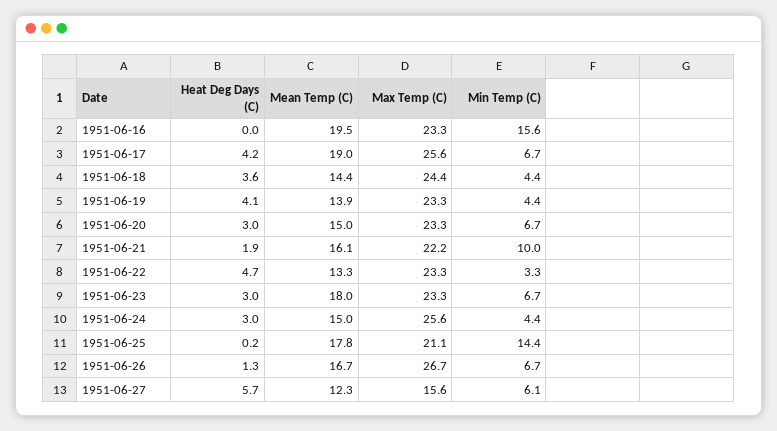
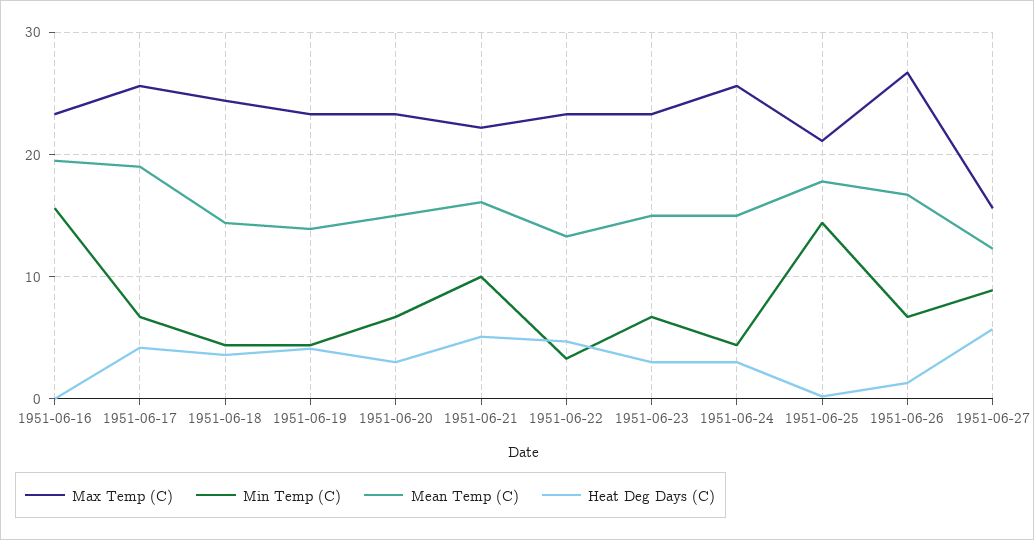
  {
    "Heat Deg Days (C)": {
      "1951-06-16": 0,
      "1951-06-17": 4.2,
      "1951-06-18": 3.6,
      "1951-06-19": 4.1,
      "1951-06-20": 3,
-     "1951-06-21": 1.9,
+     "1951-06-21": 5,
      "1951-06-22": 4.7,
      "1951-06-23": 3,
      "1951-06-24": 3,
      "1951-06-25": 0.2,
      "1951-06-26": 1.3,
      "1951-06-27": 5.7
    },
    "Mean Temp (C)": {
      "1951-06-16": 19.5,
      "1951-06-17": 19,
      "1951-06-18": 14.4,
      "1951-06-19": 13.9,
      "1951-06-20": 15,
      "1951-06-21": 16.1,
      "1951-06-22": 13.3,
-     "1951-06-23": 18,
+     "1951-06-23": 15,
      "1951-06-24": 15,
      "1951-06-25": 17.8,
      "1951-06-26": 16.7,
      "1951-06-27": 12.3
    },
    "Max Temp (C)": {
      "1951-06-16": 23.3,
      "1951-06-17": 25.6,
      "1951-06-18": 24.4,
      "1951-06-19": 23.3,
      "1951-06-20": 23.3,
      "1951-06-21": 22.2,
      "1951-06-22": 23.3,
      "1951-06-23": 23.3,
      "1951-06-24": 25.6,
      "1951-06-25": 21.1,
      "1951-06-26": 26.7,
      "1951-06-27": 15.6
    },
    "Min Temp (C)": {
      "1951-06-16": 15.6,
      "1951-06-17": 6.7,
      "1951-06-18": 4.4,
      "1951-06-19": 4.4,
      "1951-06-20": 6.7,
      "1951-06-21": 10,
      "1951-06-22": 3.3,
      "1951-06-23": 6.7,
      "1951-06-24": 4.4,
      "1951-06-25": 14.4,
      "1951-06-26": 6.7,
-     "1951-06-27": 6.1
+     "1951-06-27": 9
    }
  }

